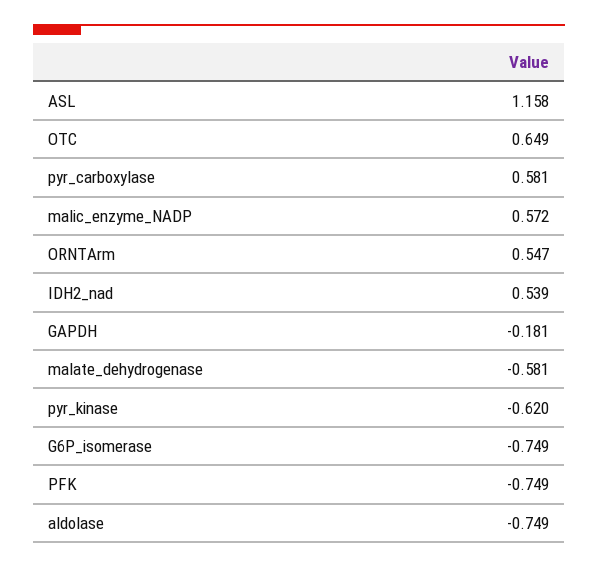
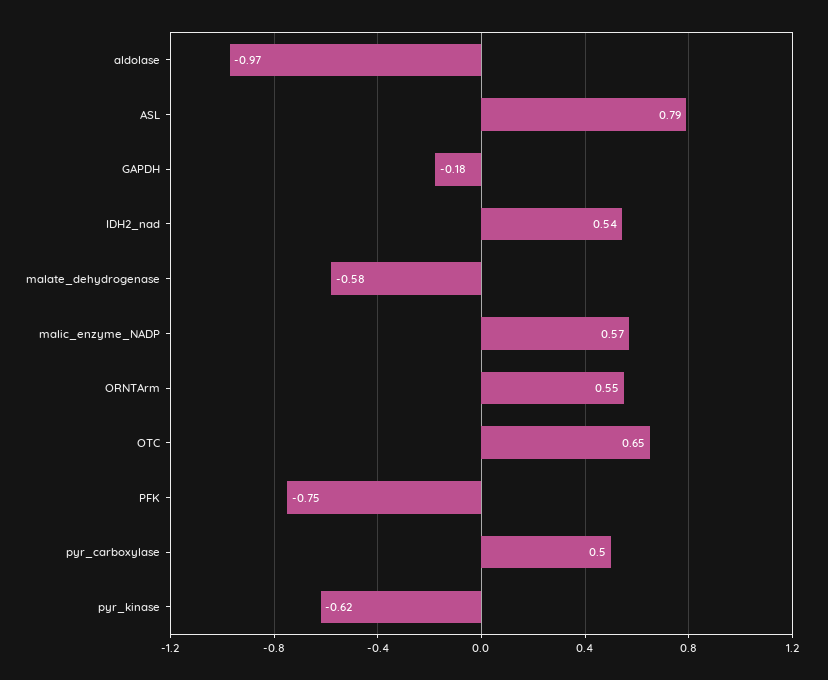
  {
-   "ASL": 1.158,
+   "ASL": 0.79,
    "OTC": 0.649,
-   "pyr_carboxylase": 0.581,
+   "pyr_carboxylase": 0.5,
    "malic_enzyme_NADP": 0.572,
    "ORNTArm": 0.547,
    "IDH2_nad": 0.539,
    "GAPDH": -0.181,
    "malate_dehydrogenase": -0.581,
    "pyr_kinase": -0.62,
-   "G6P_isomerase": -0.749,
    "PFK": -0.749,
-   "aldolase": -0.749
+   "aldolase": -0.97
  }

